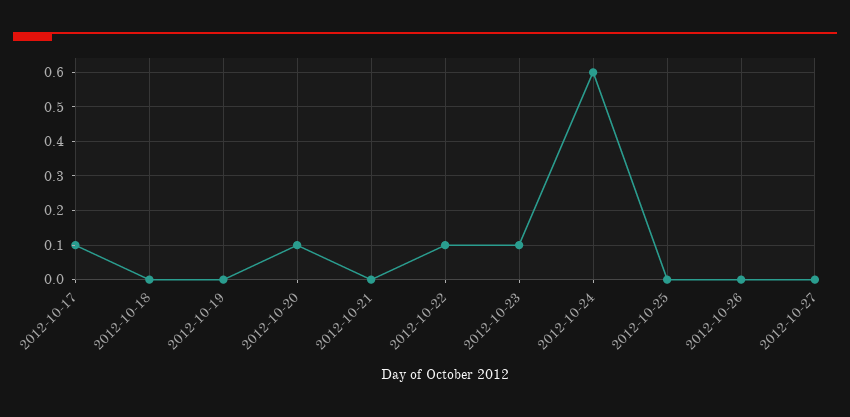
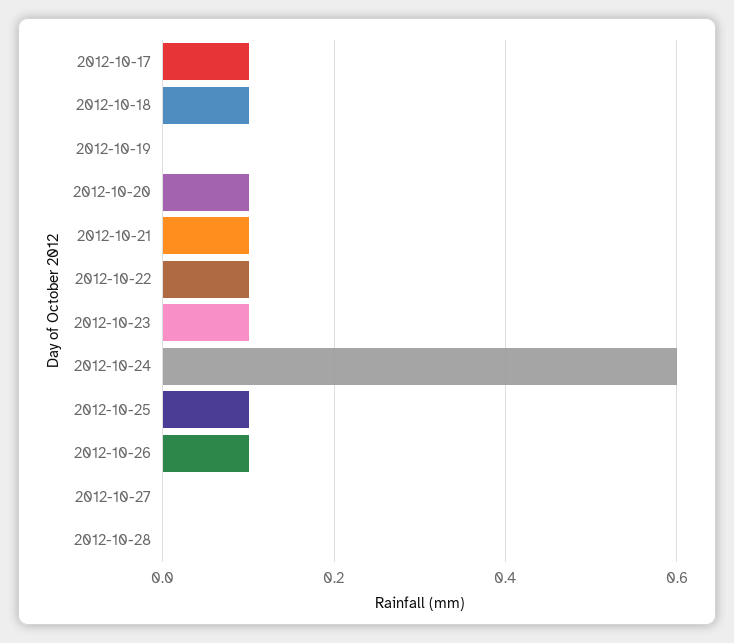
  {
    "2012-10-17": 0.1,
-   "2012-10-18": 0,
+   "2012-10-18": 0.1,
    "2012-10-19": 0,
    "2012-10-20": 0.1,
-   "2012-10-21": 0,
+   "2012-10-21": 0.1,
    "2012-10-22": 0.1,
    "2012-10-23": 0.1,
    "2012-10-24": 0.6,
-   "2012-10-25": 0,
+   "2012-10-25": 0.1,
-   "2012-10-26": 0,
+   "2012-10-26": 0.1,
-   "2012-10-27": 0
+   "2012-10-27": 0,
+   "2012-10-28": 0
  }

